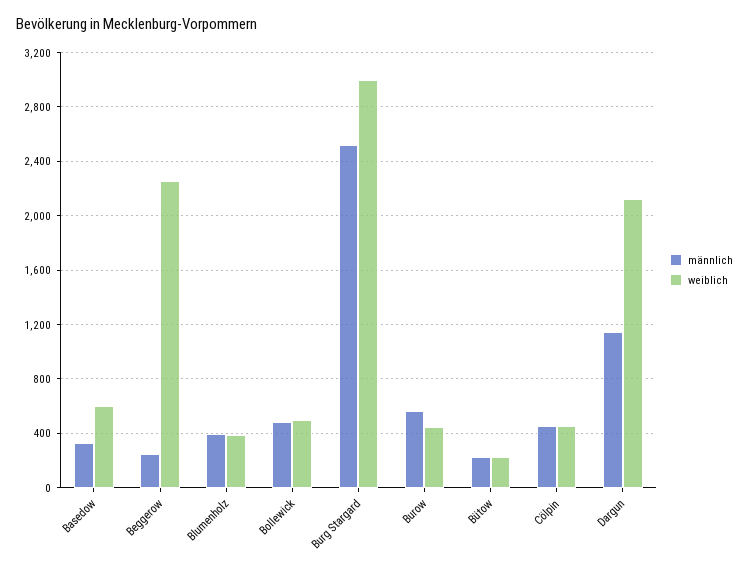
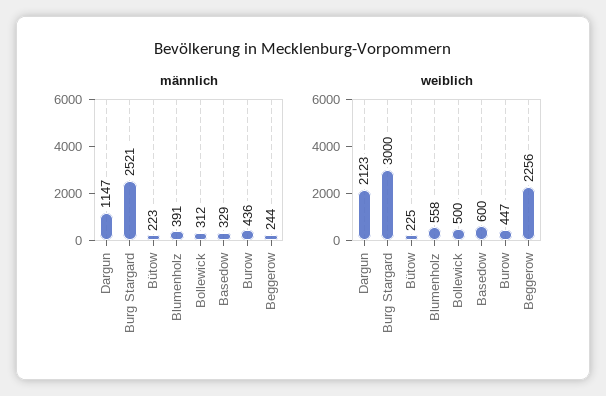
  {
    "männlich": {
      "Basedow": 329,
      "Beggerow": 244,
      "Blumenholz": 391,
-     "Bollewick": 500,
+     "Bollewick": 312,
      "Burg Stargard": 2521,
-     "Burow": 550,
+     "Burow": 436,
      "Bütow": 223,
-     "Cölpin": 450,
      "Dargun": 1147
    },
    "weiblich": {
      "Basedow": 600,
      "Beggerow": 2256,
-     "Blumenholz": 400,
+     "Blumenholz": 558,
      "Bollewick": 500,
      "Burg Stargard": 3000,
      "Burow": 447,
      "Bütow": 225,
-     "Cölpin": 450,
      "Dargun": 2123
    }
  }

